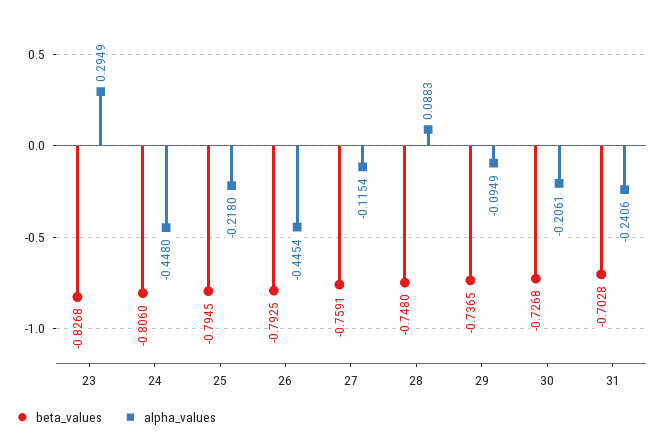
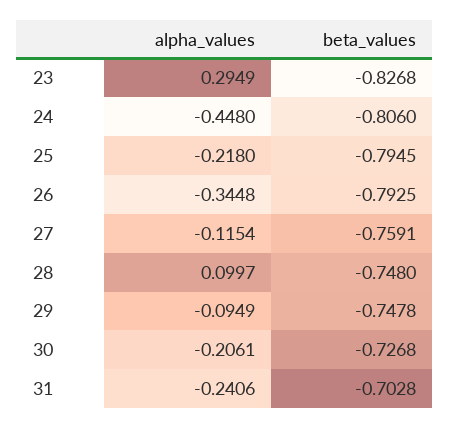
  {
    "beta_values": {
      "23": -0.8268,
      "24": -0.806,
      "25": -0.7945,
      "26": -0.7925,
      "27": -0.7591,
      "28": -0.748,
-     "29": -0.7365,
+     "29": -0.7478,
      "30": -0.7268,
      "31": -0.7028
    },
    "alpha_values": {
      "23": 0.2949,
      "24": -0.448,
      "25": -0.218,
-     "26": -0.4454,
+     "26": -0.3448,
      "27": -0.1154,
-     "28": 0.0883,
+     "28": 0.0997,
      "29": -0.0949,
      "30": -0.2061,
      "31": -0.2406
    }
  }

